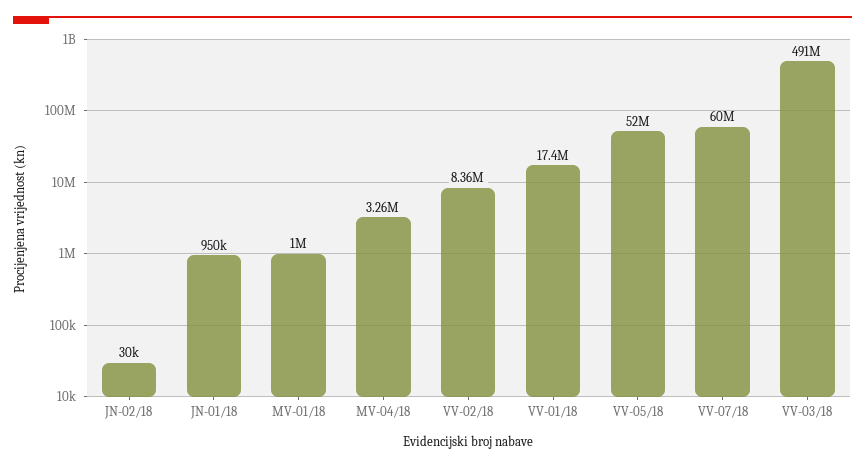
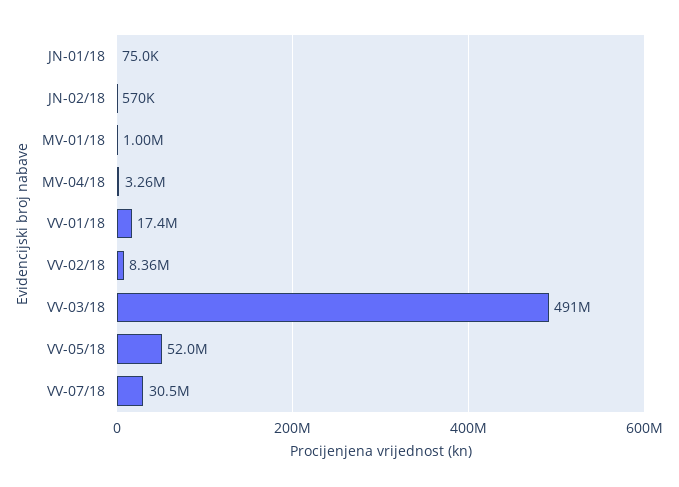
  {
-   "JN-02/18": 30000,
+   "JN-02/18": 570000,
-   "JN-01/18": 950000,
+   "JN-01/18": 75000,
    "MV-01/18": 1000000,
    "MV-04/18": 3260000,
    "VV-02/18": 8360000,
    "VV-01/18": 17400000,
    "VV-05/18": 52000000,
-   "VV-07/18": 60000000,
+   "VV-07/18": 30500000,
    "VV-03/18": 491000000
  }

